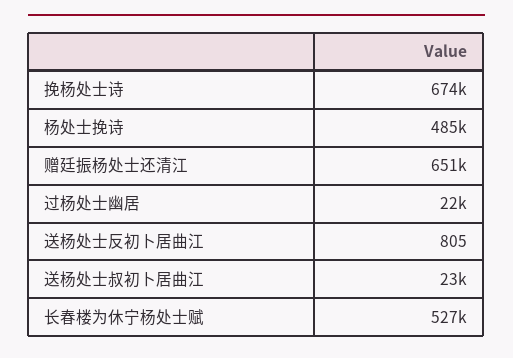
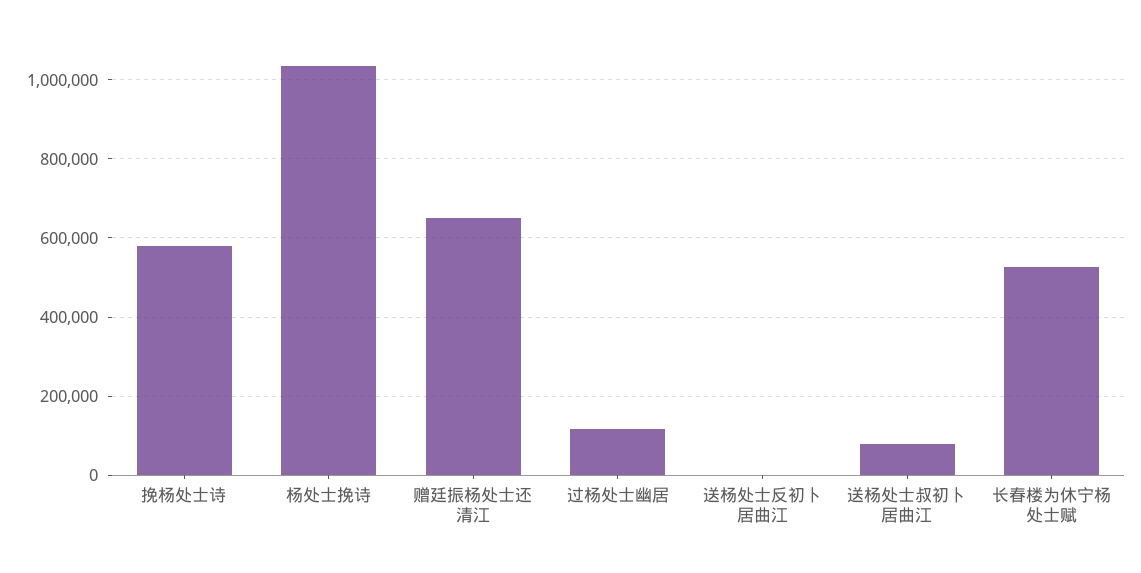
  {
-   "挽杨处士诗": 674000,
+   "挽杨处士诗": 580000,
-   "杨处士挽诗": 485000,
+   "杨处士挽诗": 1040000,
    "赠廷振杨处士还清江": 651000,
-   "过杨处士幽居": 22000,
+   "过杨处士幽居": 120000,
    "送杨处士反初卜居曲江": 805,
-   "送杨处士叔初卜居曲江": 23000,
+   "送杨处士叔初卜居曲江": 80000,
    "长春楼为休宁杨处士赋": 527000
  }

